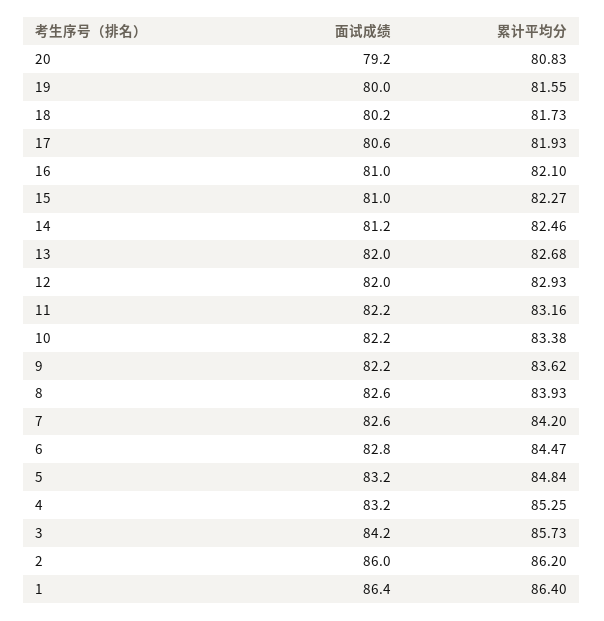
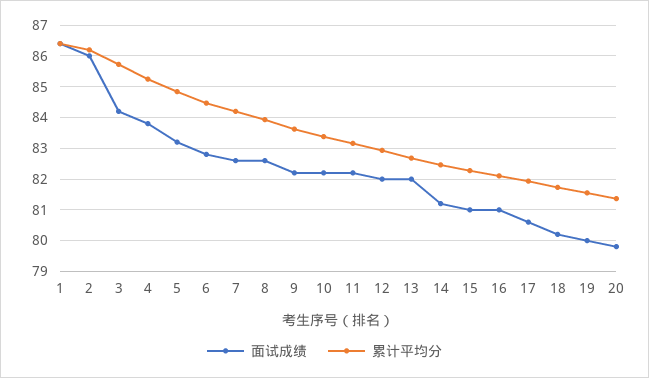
  {
    "面试成绩": {
-     "20": 79.2,
+     "20": 79.8,
      "19": 80,
      "18": 80.2,
      "17": 80.6,
      "16": 81,
      "15": 81,
      "14": 81.2,
      "13": 82,
      "12": 82,
      "11": 82.2,
      "10": 82.2,
      "9": 82.2,
      "8": 82.6,
      "7": 82.6,
      "6": 82.8,
      "5": 83.2,
-     "4": 83.2,
+     "4": 83.8,
      "3": 84.2,
      "2": 86,
      "1": 86.4
    },
    "累计平均分": {
-     "20": 80.83,
+     "20": 81.4,
      "19": 81.55,
      "18": 81.73,
      "17": 81.93,
      "16": 82.1,
      "15": 82.27,
      "14": 82.46,
      "13": 82.68,
      "12": 82.93,
      "11": 83.16,
      "10": 83.38,
      "9": 83.62,
      "8": 83.93,
      "7": 84.2,
      "6": 84.47,
      "5": 84.84,
      "4": 85.25,
      "3": 85.73,
      "2": 86.2,
      "1": 86.4
    }
  }

